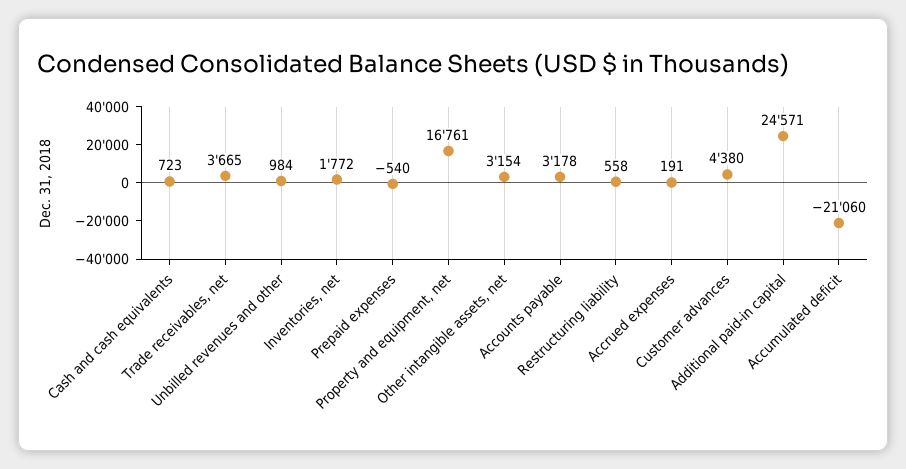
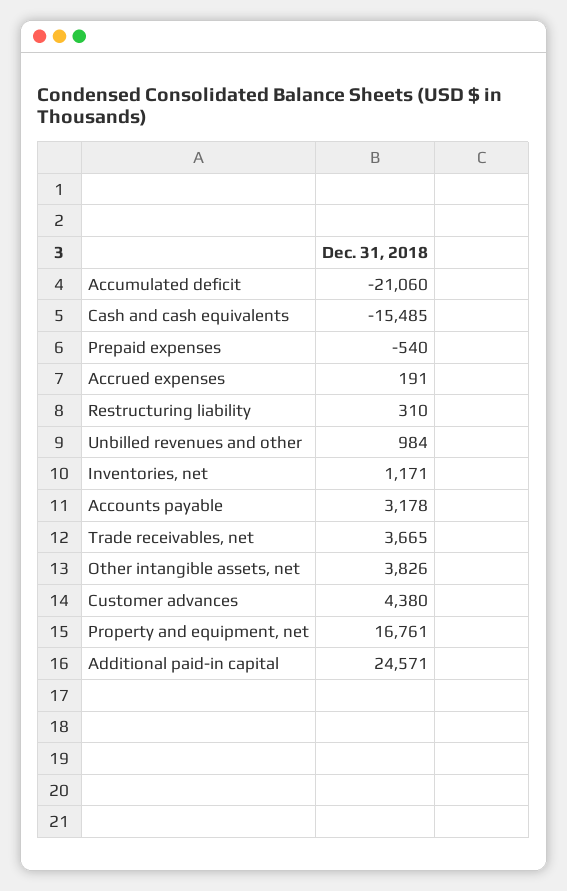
  {
-   "Cash and cash equivalents": 723,
+   "Cash and cash equivalents": -15485,
    "Trade receivables, net": 3665,
    "Unbilled revenues and other": 984,
-   "Inventories, net": 1772,
+   "Inventories, net": 1171,
    "Prepaid expenses": -540,
    "Property and equipment, net": 16761,
-   "Other intangible assets, net": 3154,
+   "Other intangible assets, net": 3826,
    "Accounts payable": 3178,
-   "Restructuring liability": 558,
+   "Restructuring liability": 310,
    "Accrued expenses": 191,
    "Customer advances": 4380,
    "Additional paid-in capital": 24571,
    "Accumulated deficit": -21060
  }

